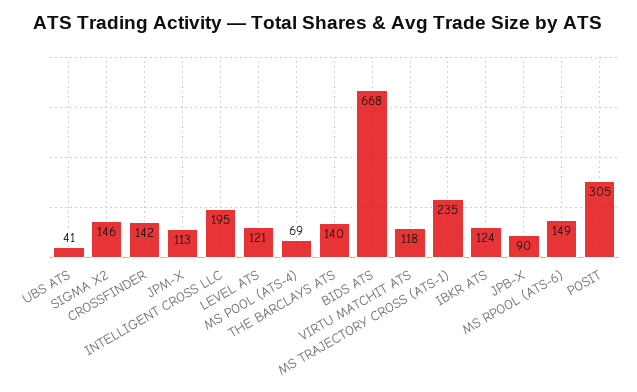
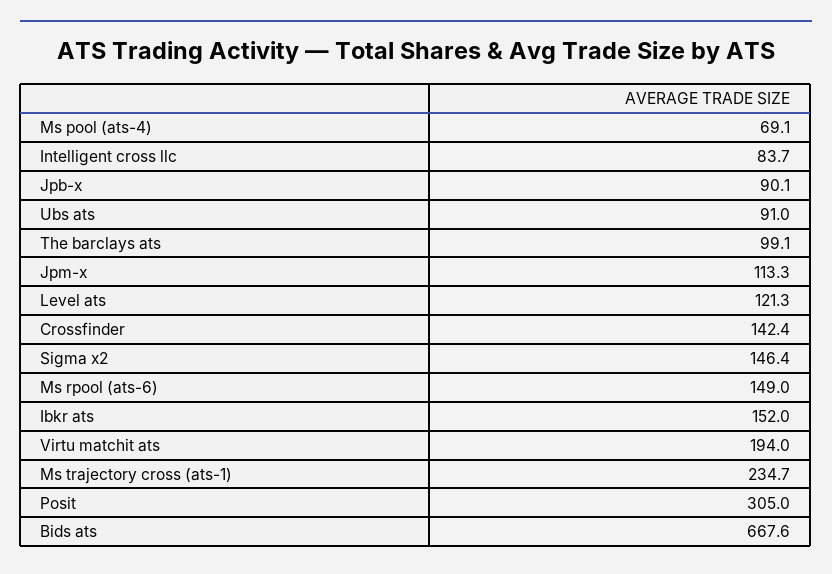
  {
-   "UBS ATS": 41,
+   "UBS ATS": 91,
    "SIGMA X2": 146.4,
    "CROSSFINDER": 142.4,
    "JPM-X": 113.3,
-   "INTELLIGENT CROSS LLC": 195,
+   "INTELLIGENT CROSS LLC": 83.7,
    "LEVEL ATS": 121.3,
    "MS POOL (ATS-4)": 69.1,
-   "THE BARCLAYS ATS": 140,
+   "THE BARCLAYS ATS": 99.1,
    "BIDS ATS": 667.6,
-   "VIRTU MATCHIT ATS": 118,
+   "VIRTU MATCHIT ATS": 194,
    "MS TRAJECTORY CROSS (ATS-1)": 234.7,
-   "IBKR ATS": 124,
+   "IBKR ATS": 152,
    "JPB-X": 90.1,
    "MS RPOOL (ATS-6)": 149,
    "POSIT": 305
  }

